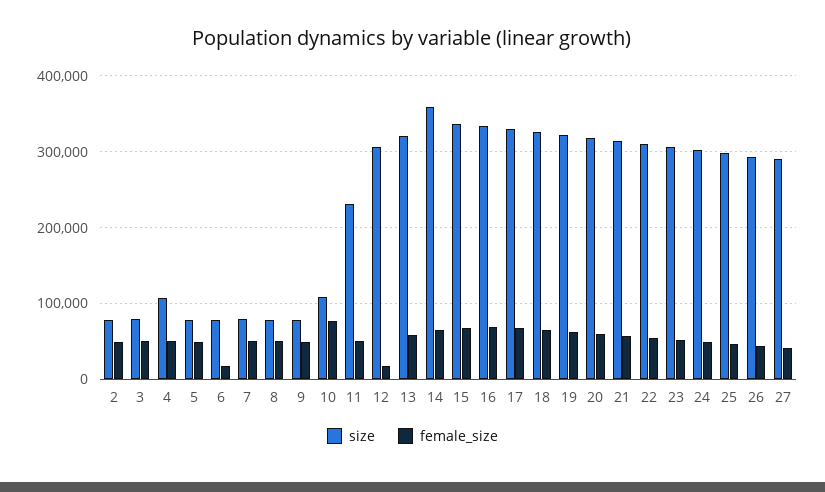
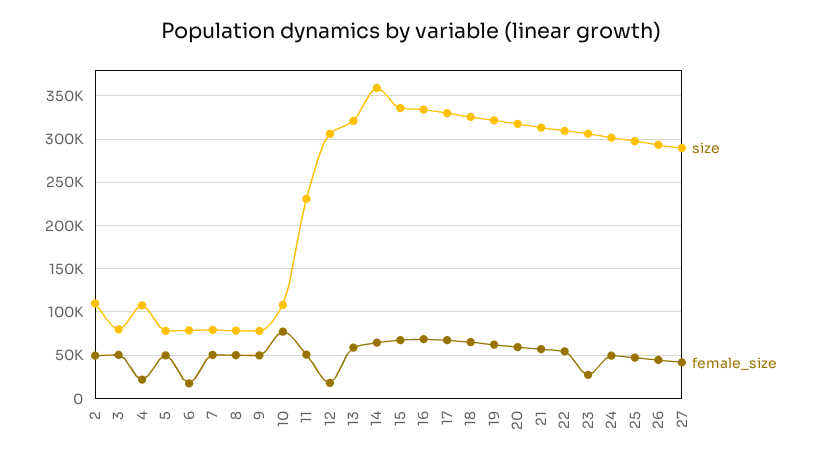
  {
    "size": {
-     "2": 80000,
+     "2": 110000,
      "3": 80000,
      "4": 110000,
      "5": 80000,
      "6": 80000,
      "7": 80000,
      "8": 80000,
      "9": 80000,
      "10": 110000,
      "11": 230000,
      "12": 310000,
      "13": 320000,
      "14": 360000,
      "15": 340000,
      "16": 330000,
      "17": 330000,
      "18": 330000,
      "19": 320000,
      "20": 320000,
      "21": 310000,
      "22": 310000,
      "23": 310000,
      "24": 300000,
      "25": 300000,
      "26": 290000,
      "27": 290000
    },
    "female_size": {
      "2": 50000,
      "3": 50000,
-     "4": 50000,
+     "4": 20000,
      "5": 50000,
      "6": 20000,
      "7": 50000,
      "8": 50000,
      "9": 50000,
      "10": 80000,
      "11": 50000,
      "12": 20000,
      "13": 60000,
      "14": 60000,
      "15": 70000,
      "16": 70000,
      "17": 70000,
      "18": 70000,
      "19": 60000,
      "20": 60000,
      "21": 60000,
      "22": 50000,
-     "23": 50000,
+     "23": 30000,
      "24": 50000,
      "25": 50000,
      "26": 40000,
      "27": 40000
    }
  }

